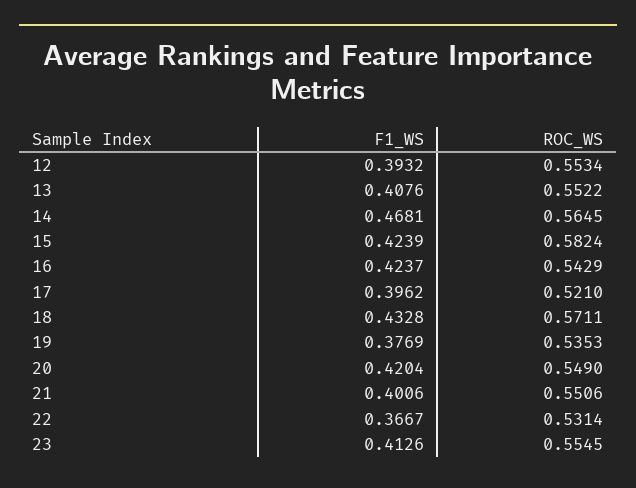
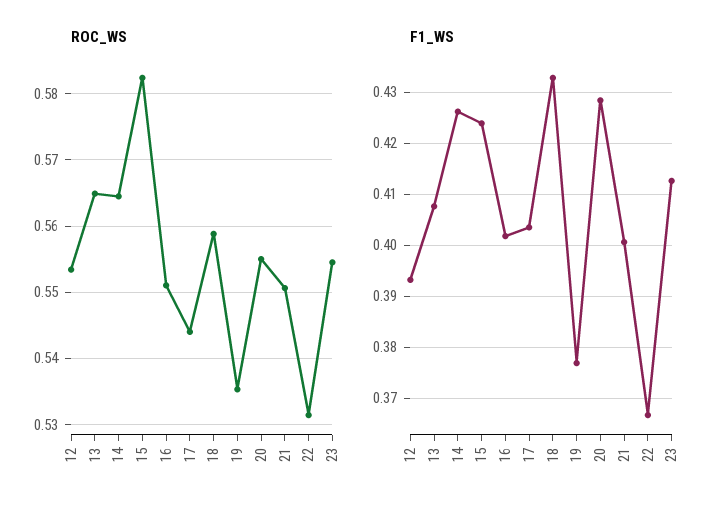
  {
    "F1_WS": {
      "12": 0.3932,
      "13": 0.4076,
-     "14": 0.4681,
+     "14": 0.426,
      "15": 0.4239,
-     "16": 0.4237,
+     "16": 0.402,
-     "17": 0.3962,
+     "17": 0.404,
      "18": 0.4328,
      "19": 0.3769,
-     "20": 0.4204,
+     "20": 0.428,
      "21": 0.4006,
      "22": 0.3667,
      "23": 0.4126
    },
    "ROC_WS": {
      "12": 0.5534,
-     "13": 0.5522,
+     "13": 0.565,
      "14": 0.5645,
      "15": 0.5824,
-     "16": 0.5429,
+     "16": 0.551,
-     "17": 0.521,
+     "17": 0.544,
-     "18": 0.5711,
+     "18": 0.559,
      "19": 0.5353,
-     "20": 0.549,
+     "20": 0.555,
      "21": 0.5506,
      "22": 0.5314,
      "23": 0.5545
    }
  }

